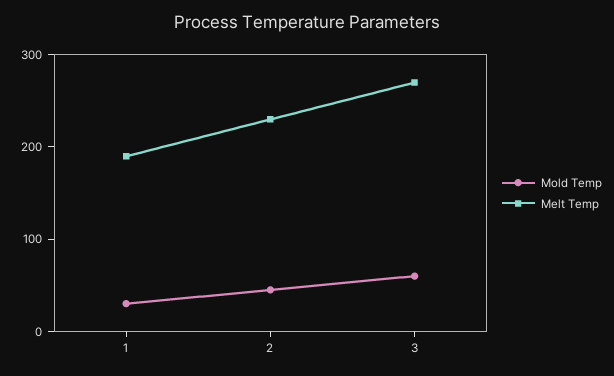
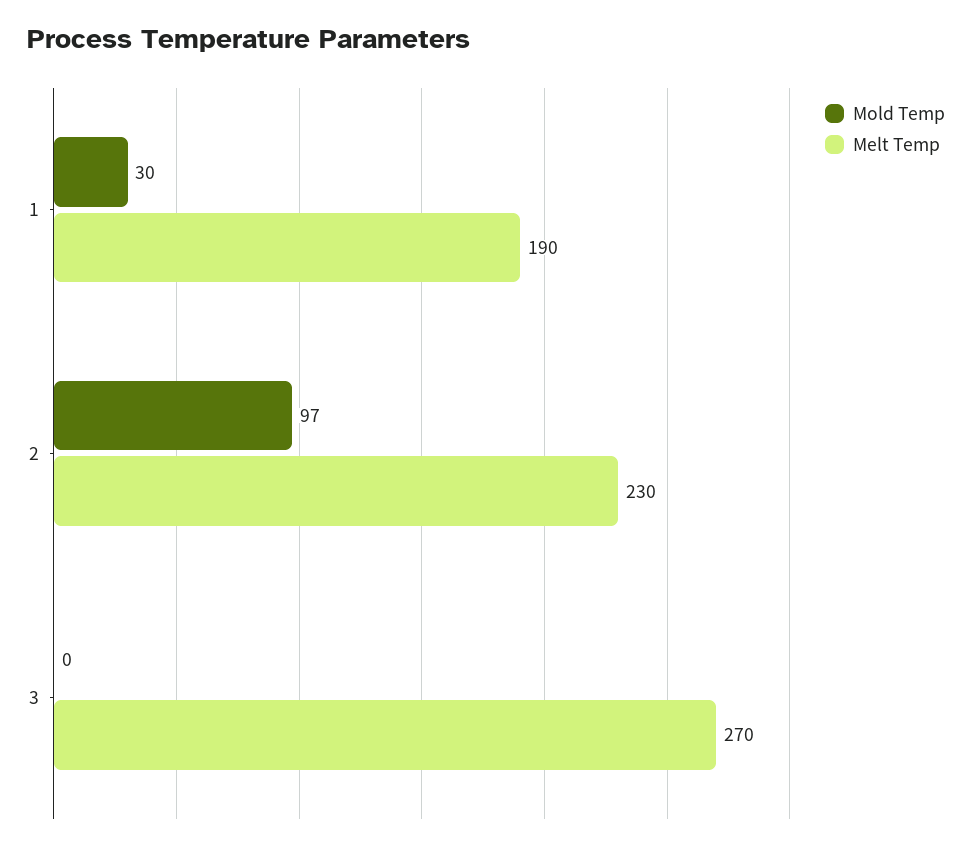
  {
    "Mold Temp": {
      "1": 30,
-     "2": 40,
+     "2": 97,
-     "3": 60
+     "3": 0
    },
    "Melt Temp": {
      "1": 190,
      "2": 230,
      "3": 270
    }
  }

